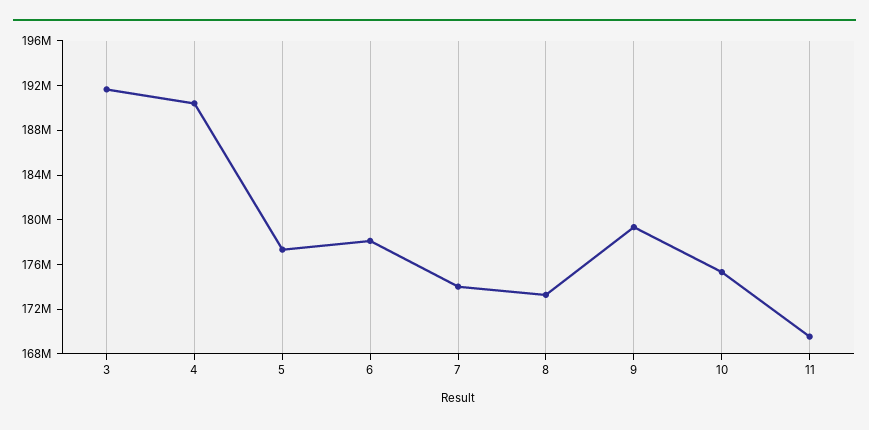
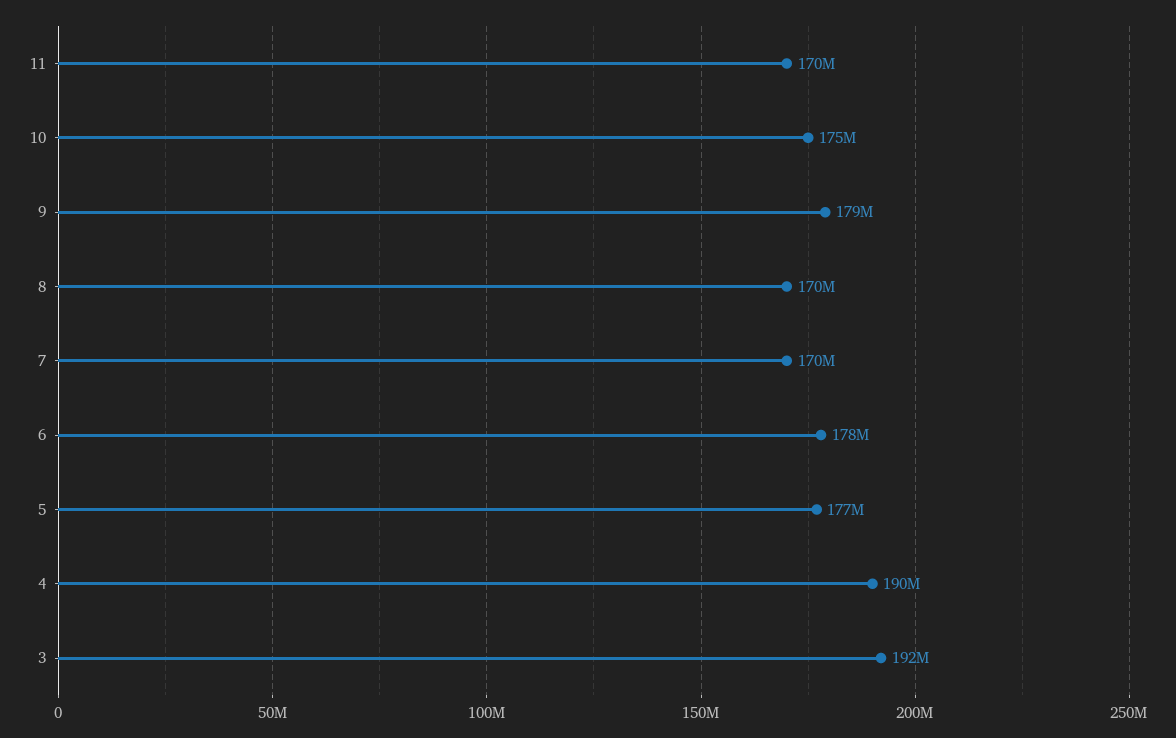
  {
    "3": 192000000,
    "4": 190000000,
    "5": 177000000,
    "6": 178000000,
-   "7": 174000000,
+   "7": 170000000,
-   "8": 173000000,
+   "8": 170000000,
    "9": 179000000,
    "10": 175000000,
    "11": 170000000
  }

